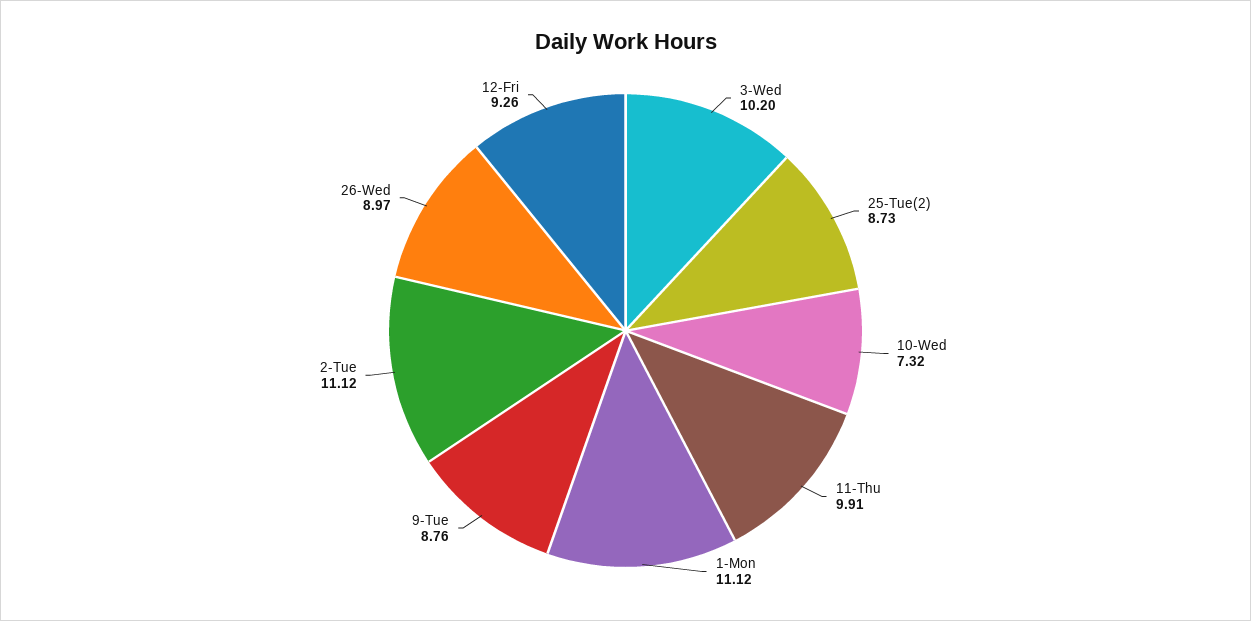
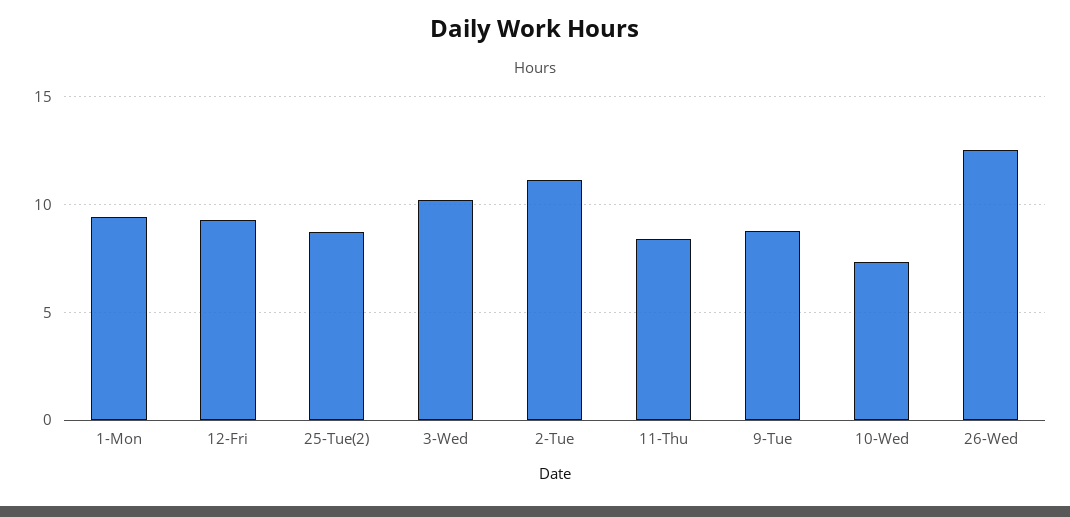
  {
    "3-Wed": 10.2,
    "25-Tue(2)": 8.73,
    "10-Wed": 7.32,
-   "11-Thu": 9.91,
+   "11-Thu": 8.5,
-   "1-Mon": 11.12,
+   "1-Mon": 9.5,
    "9-Tue": 8.76,
    "2-Tue": 11.12,
-   "26-Wed": 8.97,
+   "26-Wed": 12.5,
    "12-Fri": 9.26
  }

